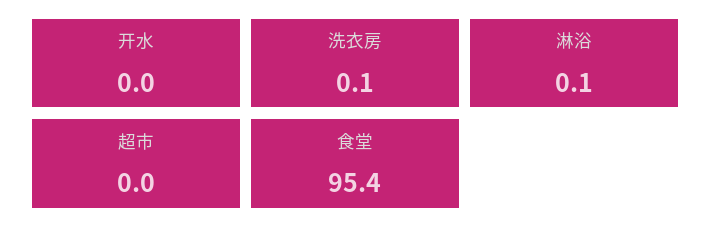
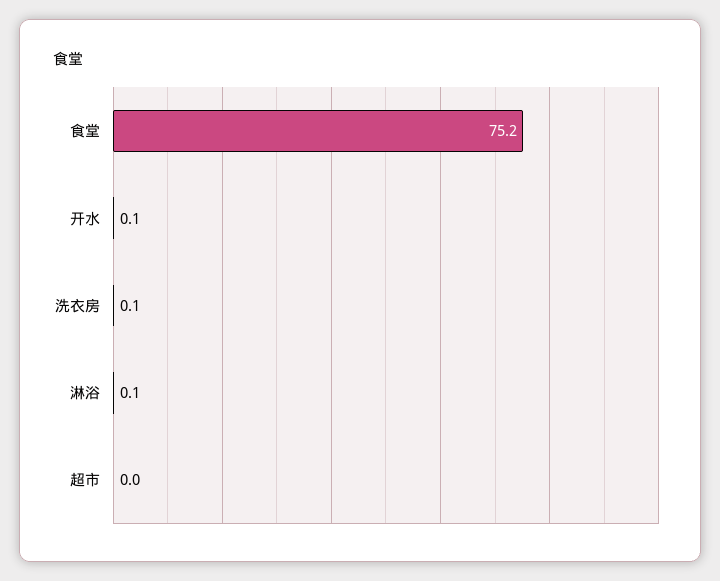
  {
-   "开水": 0,
+   "开水": 0.1,
    "洗衣房": 0.1,
    "淋浴": 0.1,
    "超市": 0,
-   "食堂": 95.4
+   "食堂": 75.2
  }

